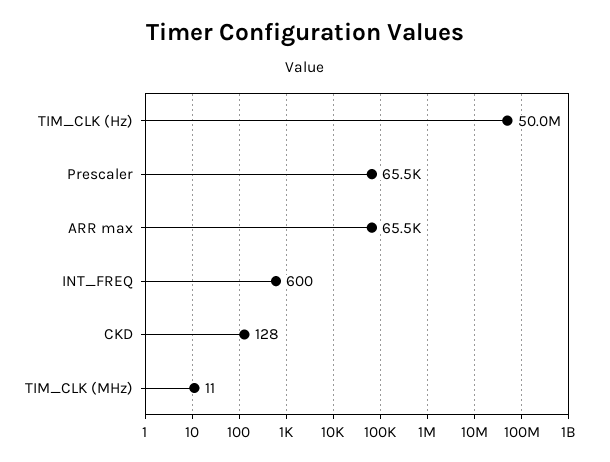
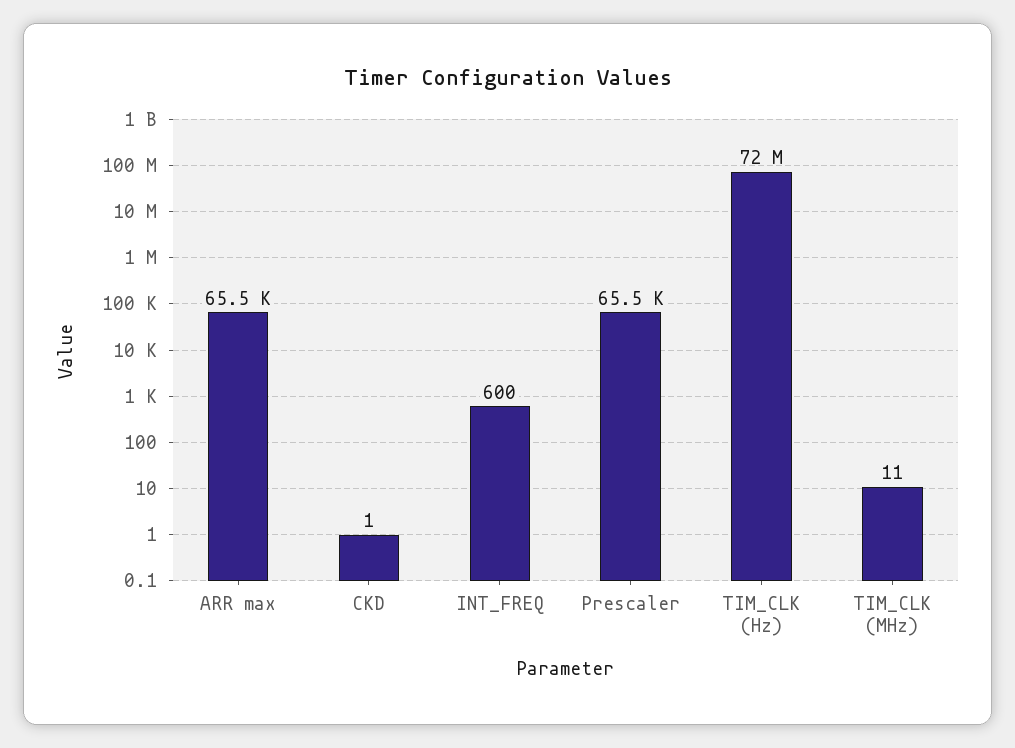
  {
-   "TIM_CLK (Hz)": 50000000,
+   "TIM_CLK (Hz)": 72000000,
    "Prescaler": 65500,
    "ARR max": 65500,
    "INT_FREQ": 600,
-   "CKD": 128,
+   "CKD": 1,
    "TIM_CLK (MHz)": 11
  }

